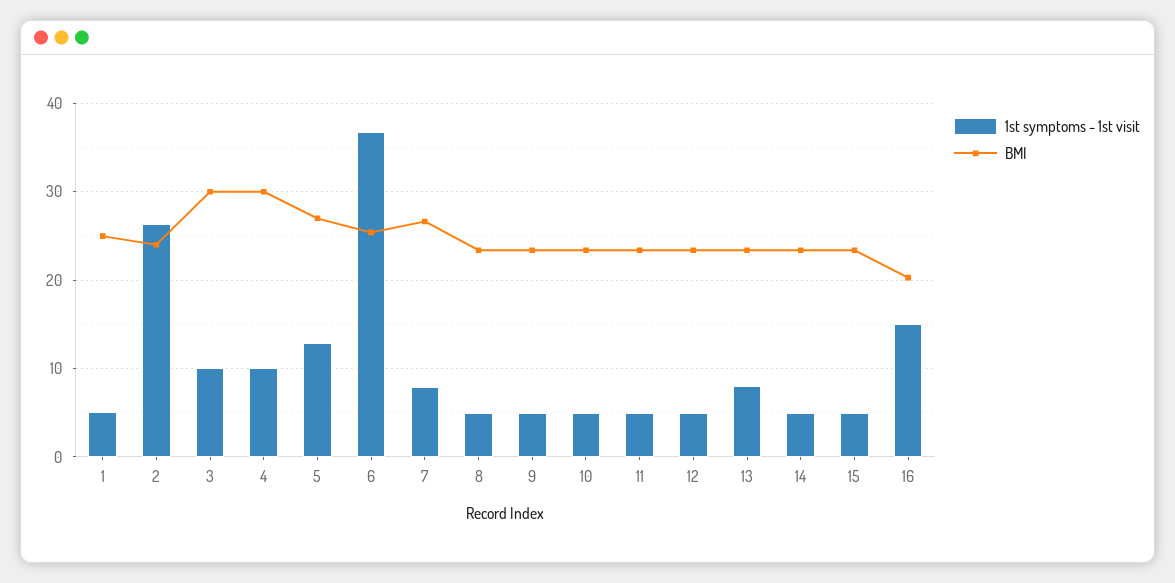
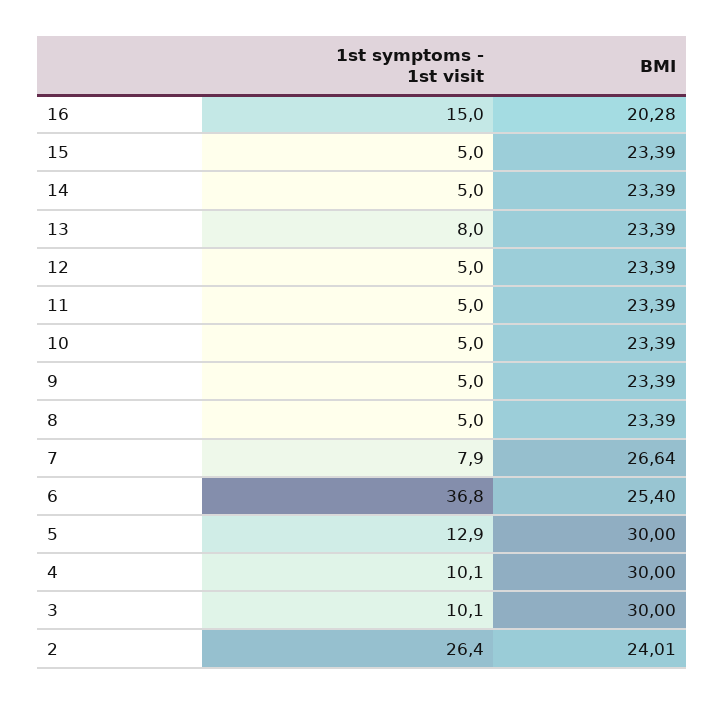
  {
    "1st symptoms - 1st visit": {
-     "1": 5,
      "2": 26.4,
      "3": 10.1,
      "4": 10.1,
      "5": 12.9,
      "6": 36.8,
      "7": 7.9,
      "8": 5,
      "9": 5,
      "10": 5,
      "11": 5,
      "12": 5,
      "13": 8,
      "14": 5,
      "15": 5,
      "16": 15
    },
    "BMI": {
-     "1": 25,
      "2": 24.01,
      "3": 30,
      "4": 30,
-     "5": 27,
+     "5": 30,
      "6": 25.4,
      "7": 26.64,
      "8": 23.39,
      "9": 23.39,
      "10": 23.39,
      "11": 23.39,
      "12": 23.39,
      "13": 23.39,
      "14": 23.39,
      "15": 23.39,
      "16": 20.28
    }
  }

